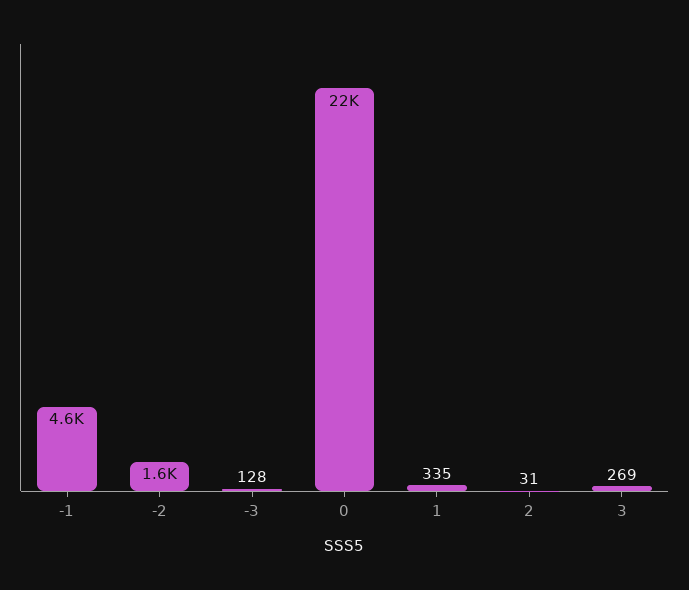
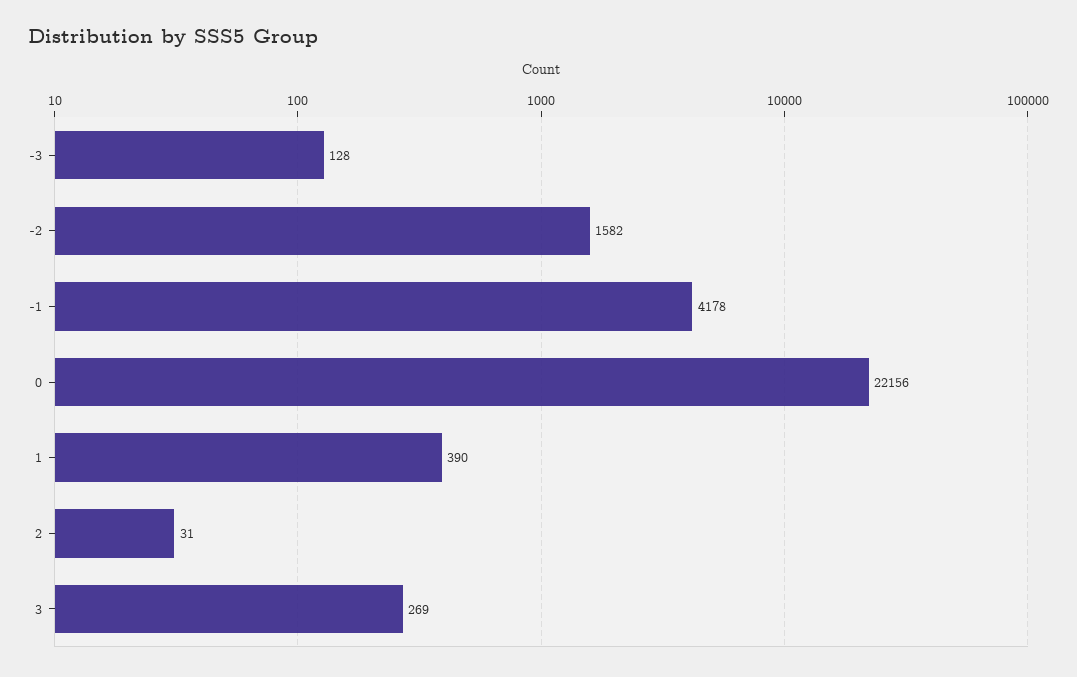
  {
-   "-1": 4600,
+   "-1": 4178,
    "-2": 1582,
    "-3": 128,
    "0": 22156,
-   "1": 335,
+   "1": 390,
    "2": 31,
    "3": 269
  }

